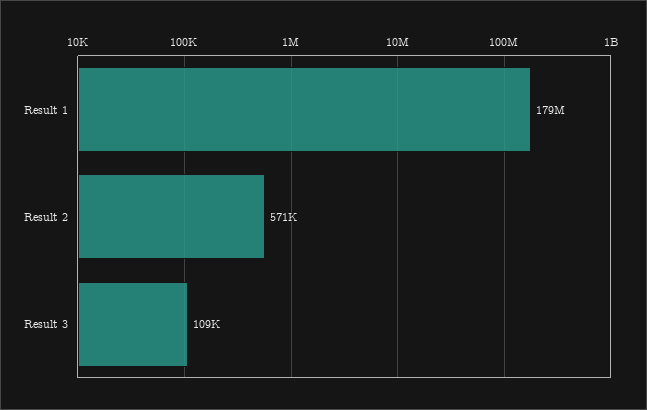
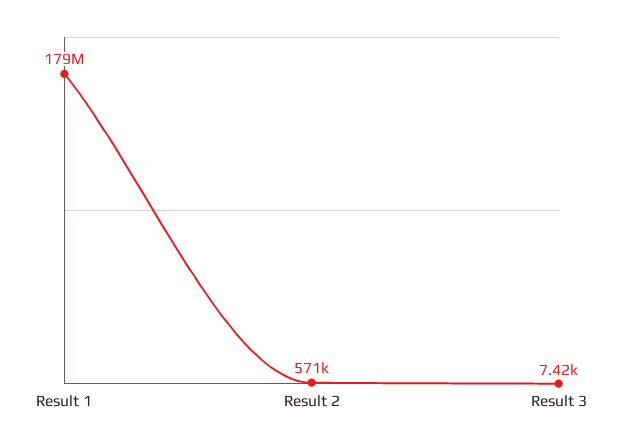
  {
    "Result 1": 179000000,
    "Result 2": 571000,
-   "Result 3": 109000
+   "Result 3": 7420
  }

